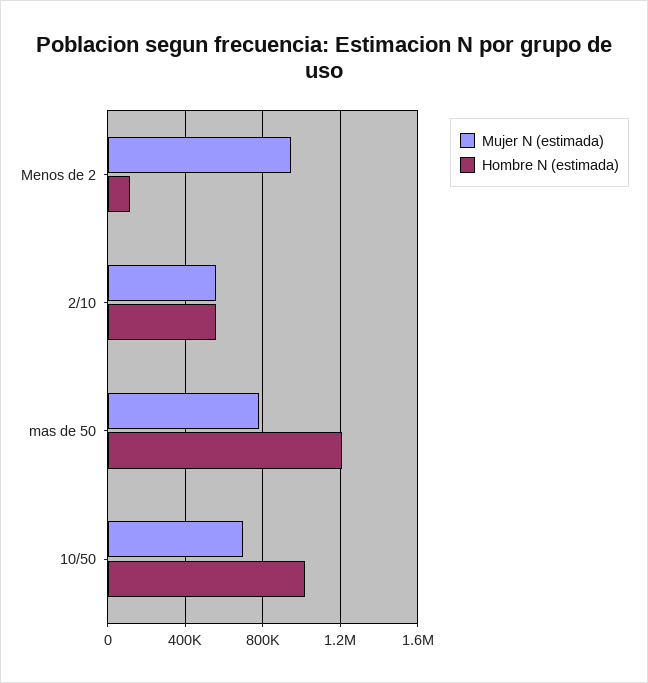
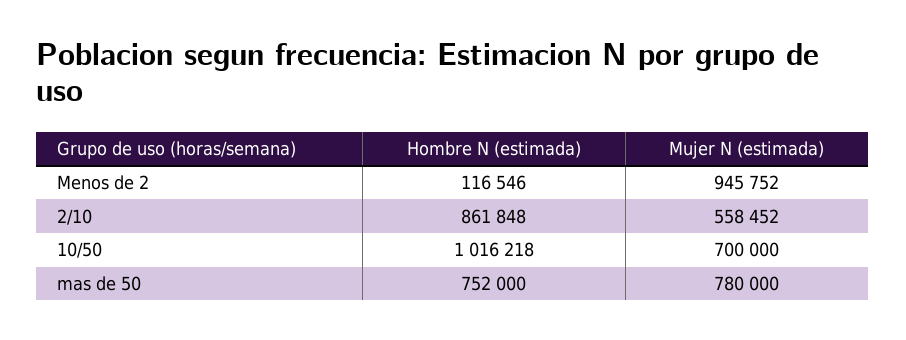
  {
    "Mujer N (estimada)": {
      "Menos de 2": 945752,
      "2/10": 558452,
      "mas de 50": 780000,
      "10/50": 700000
    },
    "Hombre N (estimada)": {
      "Menos de 2": 116546,
-     "2/10": 550000,
+     "2/10": 861848,
-     "mas de 50": 1200000,
+     "mas de 50": 752000,
      "10/50": 1016218
    }
  }

